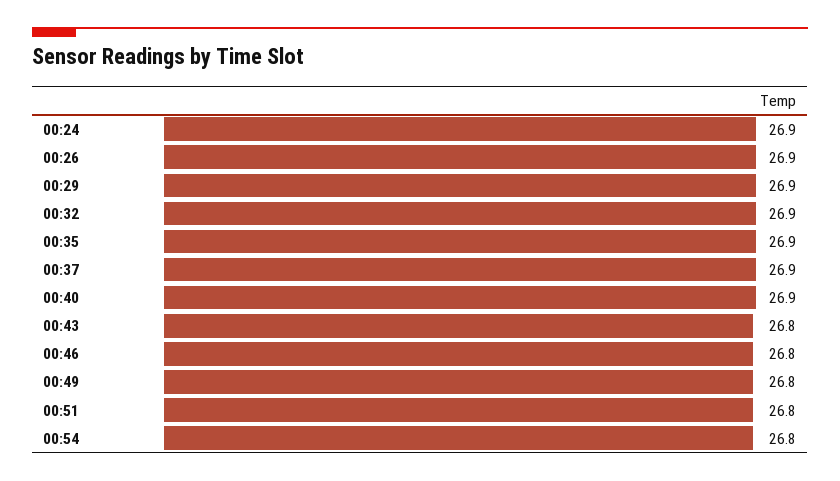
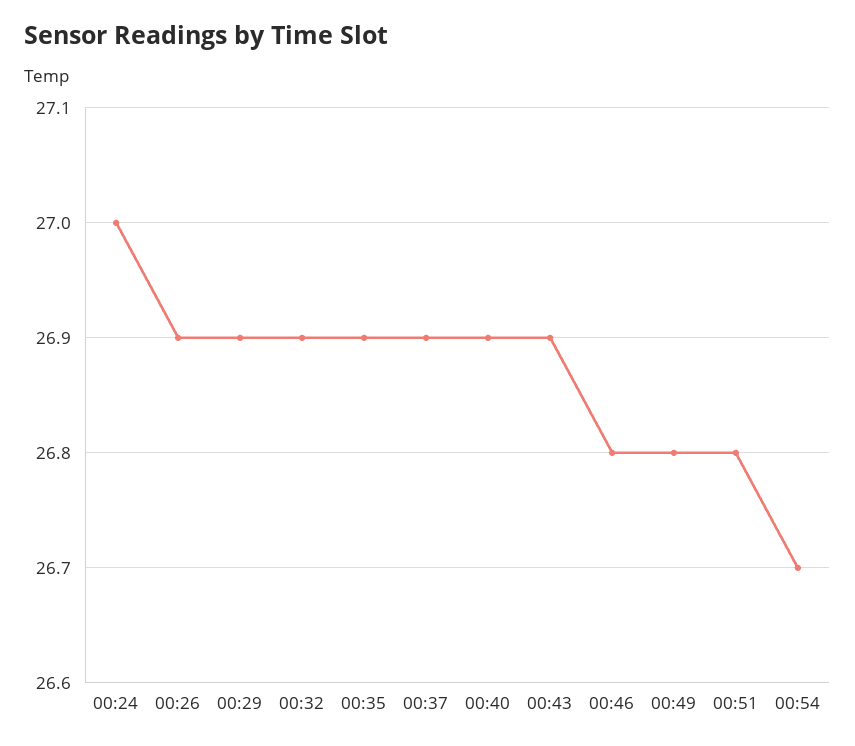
  {
-   "00:24": 26.9,
+   "00:24": 27,
    "00:26": 26.9,
    "00:29": 26.9,
    "00:32": 26.9,
    "00:35": 26.9,
    "00:37": 26.9,
    "00:40": 26.9,
-   "00:43": 26.8,
+   "00:43": 26.9,
    "00:46": 26.8,
    "00:49": 26.8,
    "00:51": 26.8,
-   "00:54": 26.8
+   "00:54": 26.7
  }

